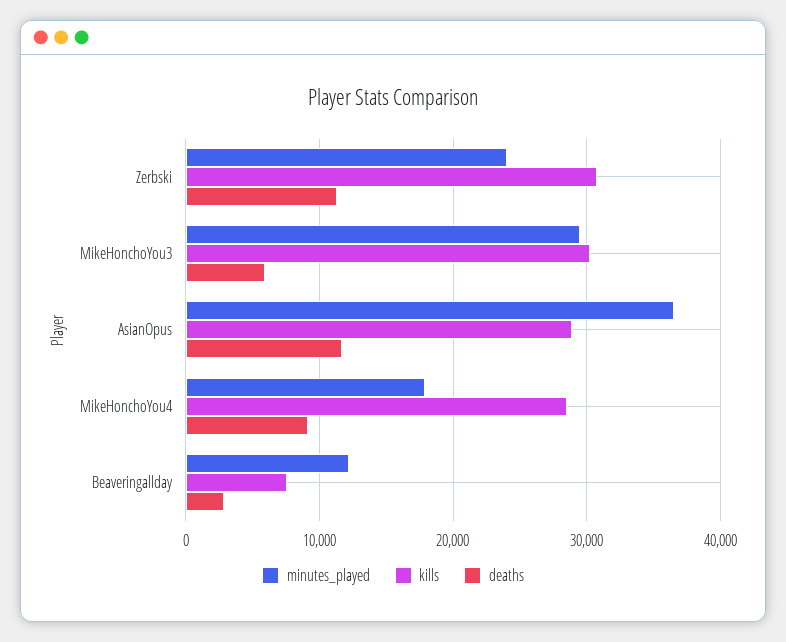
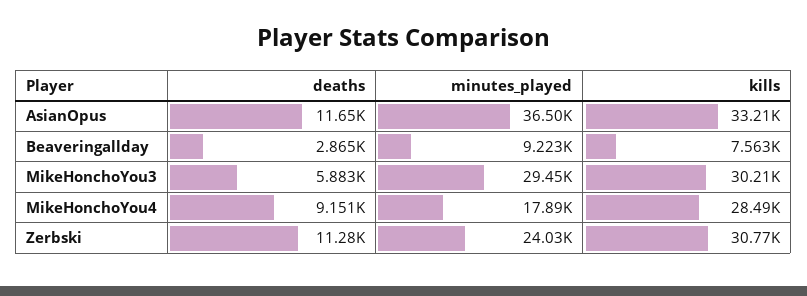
  {
    "minutes_played": {
      "Zerbski": 24030,
      "MikeHonchoYou3": 29450,
      "AsianOpus": 36500,
      "MikeHonchoYou4": 17890,
-     "Beaveringallday": 12000
+     "Beaveringallday": 9223
    },
    "kills": {
      "Zerbski": 30770,
      "MikeHonchoYou3": 30210,
-     "AsianOpus": 29000,
+     "AsianOpus": 33210,
      "MikeHonchoYou4": 28490,
      "Beaveringallday": 7563
    },
    "deaths": {
      "Zerbski": 11280,
      "MikeHonchoYou3": 5883,
      "AsianOpus": 11650,
      "MikeHonchoYou4": 9151,
      "Beaveringallday": 2865
    }
  }

